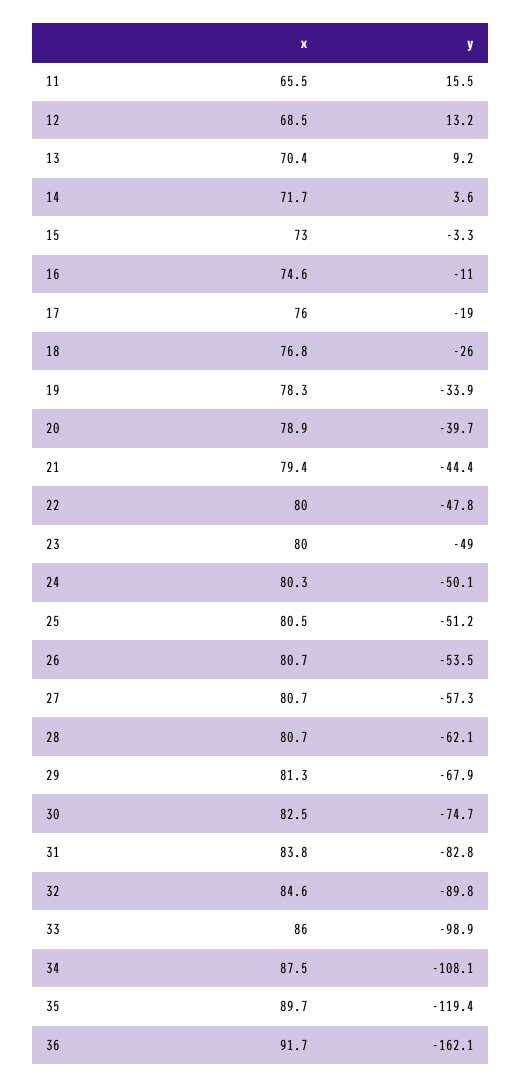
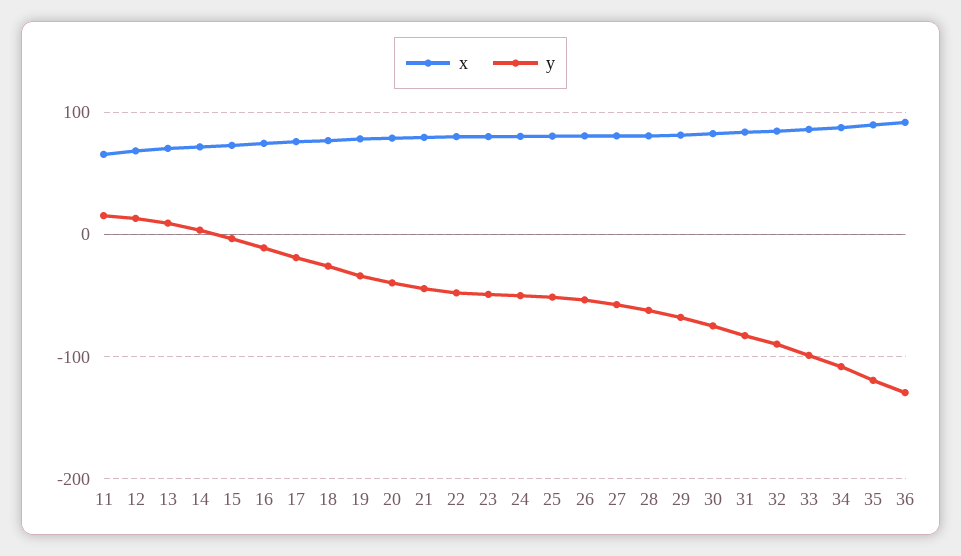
  {
    "x": {
      "11": 65.5,
      "12": 68.5,
      "13": 70.4,
      "14": 71.7,
      "15": 73,
      "16": 74.6,
      "17": 76,
      "18": 76.8,
      "19": 78.3,
      "20": 78.9,
      "21": 79.4,
      "22": 80,
      "23": 80,
      "24": 80.3,
      "25": 80.5,
      "26": 80.7,
      "27": 80.7,
      "28": 80.7,
      "29": 81.3,
      "30": 82.5,
      "31": 83.8,
      "32": 84.6,
      "33": 86,
      "34": 87.5,
      "35": 89.7,
      "36": 91.7
    },
    "y": {
      "11": 15.5,
      "12": 13.2,
      "13": 9.2,
      "14": 3.6,
      "15": -3.3,
      "16": -11,
      "17": -19,
      "18": -26,
      "19": -33.9,
      "20": -39.7,
      "21": -44.4,
      "22": -47.8,
      "23": -49,
      "24": -50.1,
      "25": -51.2,
      "26": -53.5,
      "27": -57.3,
      "28": -62.1,
      "29": -67.9,
      "30": -74.7,
      "31": -82.8,
      "32": -89.8,
      "33": -98.9,
      "34": -108.1,
      "35": -119.4,
-     "36": -162.1
+     "36": -130
    }
  }

